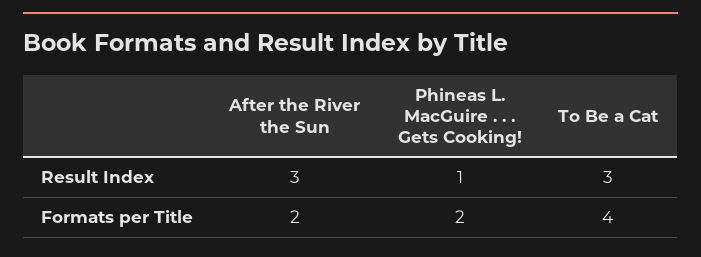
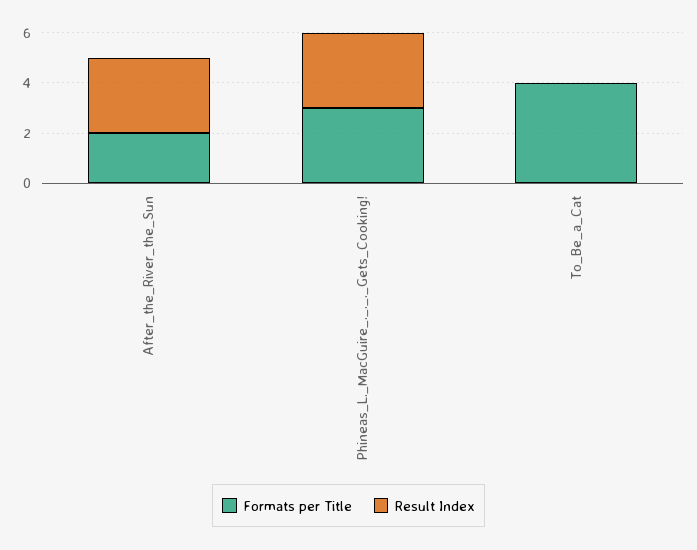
  {
    "Result Index": {
      "After the River the Sun": 3,
-     "Phineas L. MacGuire . . . Gets Cooking!": 1,
+     "Phineas L. MacGuire . . . Gets Cooking!": 3,
-     "To Be a Cat": 3
+     "To Be a Cat": 0
    },
    "Formats per Title": {
      "After the River the Sun": 2,
-     "Phineas L. MacGuire . . . Gets Cooking!": 2,
+     "Phineas L. MacGuire . . . Gets Cooking!": 3,
      "To Be a Cat": 4
    }
  }

